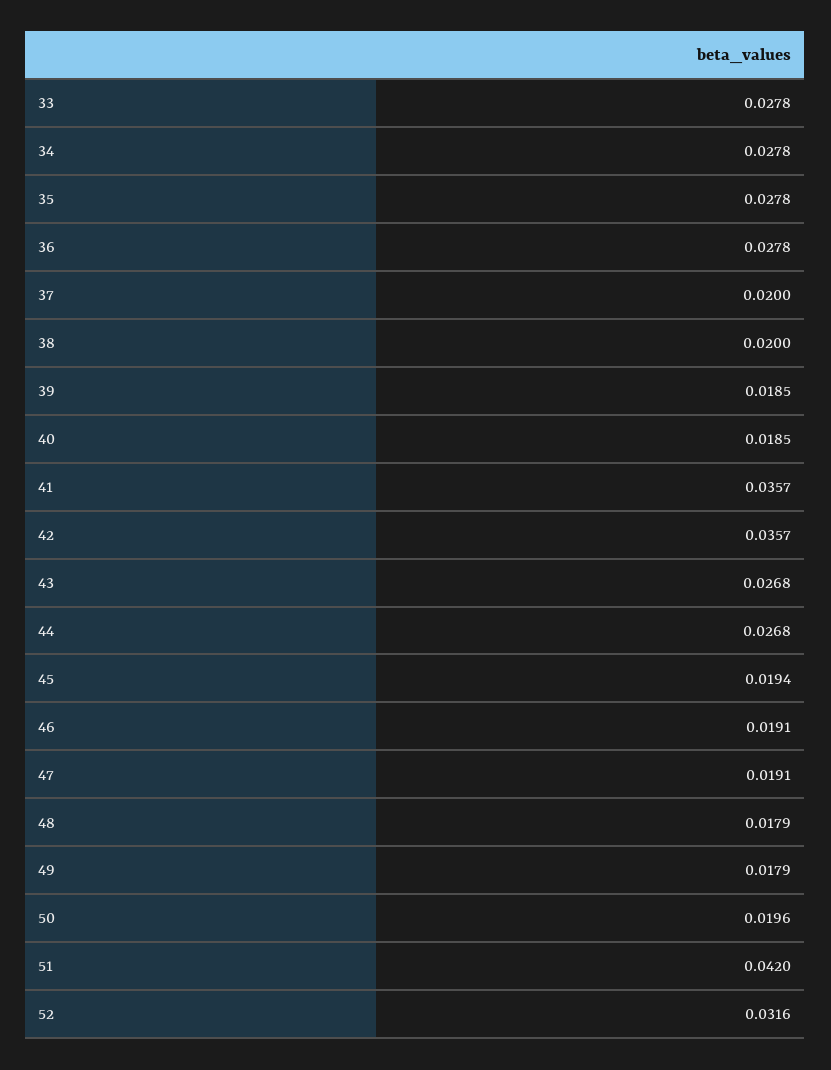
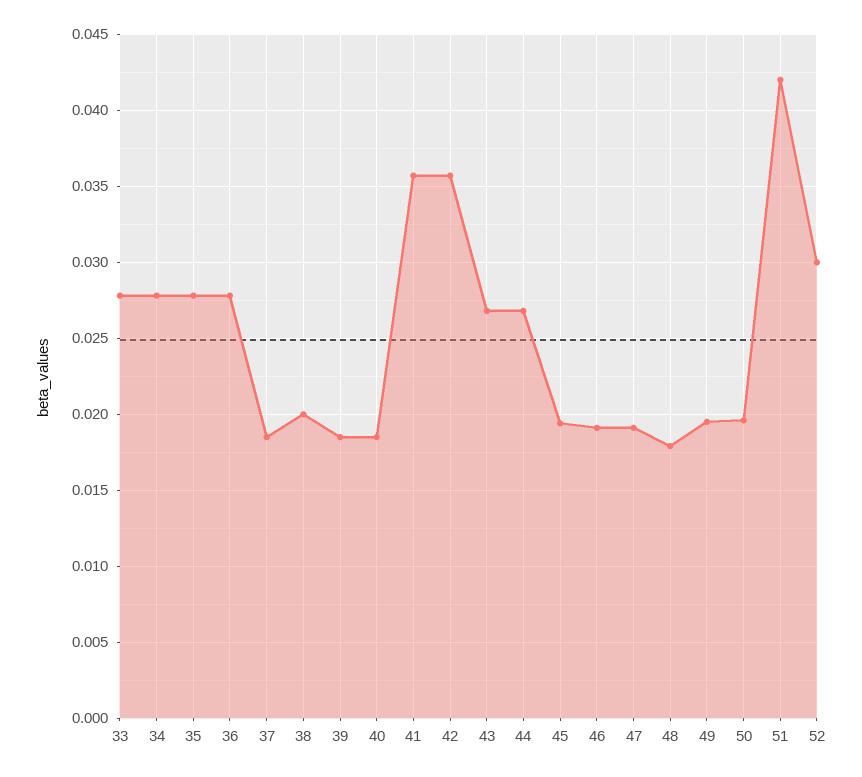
  {
    "33": 0.0278,
    "34": 0.0278,
    "35": 0.0278,
    "36": 0.0278,
-   "37": 0.02,
+   "37": 0.0185,
    "38": 0.02,
    "39": 0.0185,
    "40": 0.0185,
    "41": 0.0357,
    "42": 0.0357,
    "43": 0.0268,
    "44": 0.0268,
    "45": 0.0194,
    "46": 0.0191,
    "47": 0.0191,
    "48": 0.0179,
-   "49": 0.0179,
+   "49": 0.0195,
    "50": 0.0196,
    "51": 0.042,
-   "52": 0.0316
+   "52": 0.03
  }

